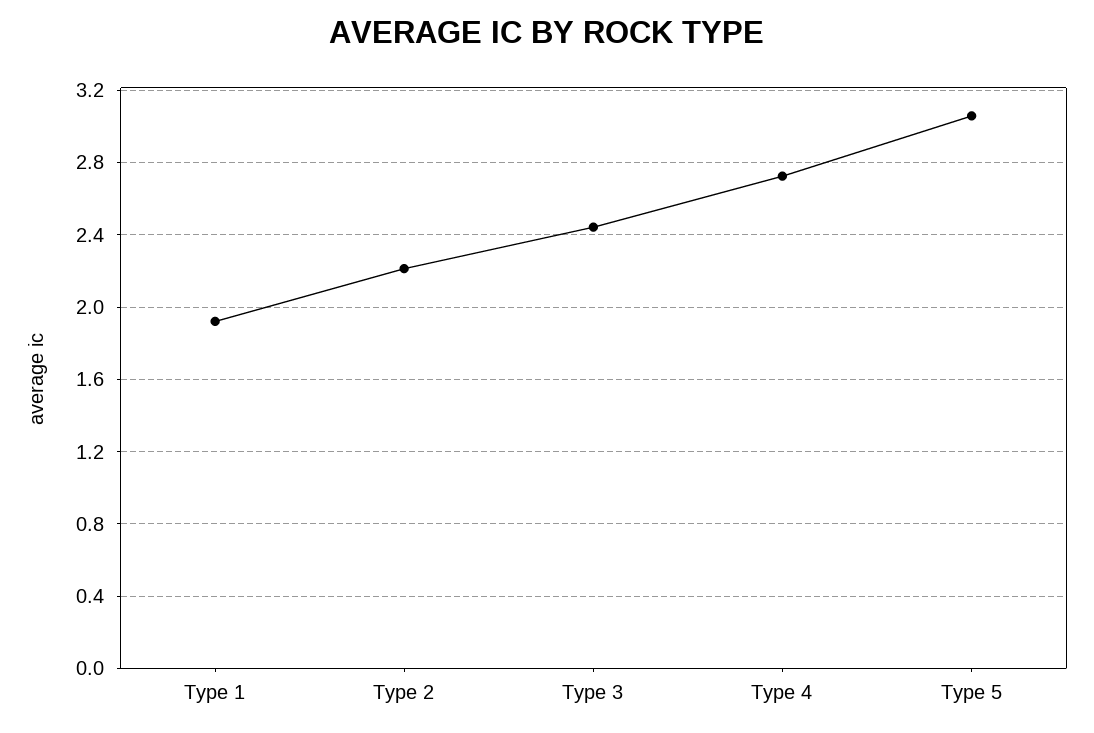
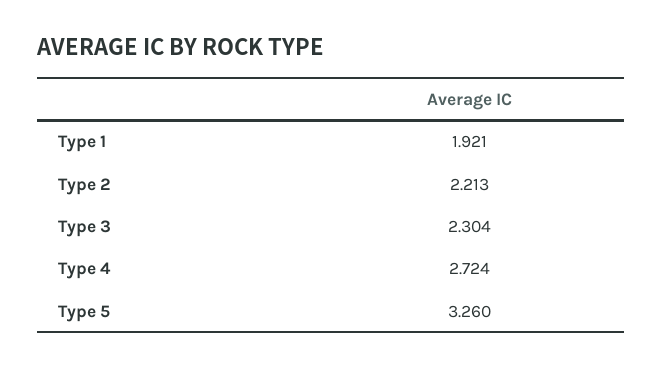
  {
    "Type 1": 1.921,
    "Type 2": 2.213,
-   "Type 3": 2.45,
+   "Type 3": 2.304,
    "Type 4": 2.724,
-   "Type 5": 3.05
+   "Type 5": 3.26
  }

